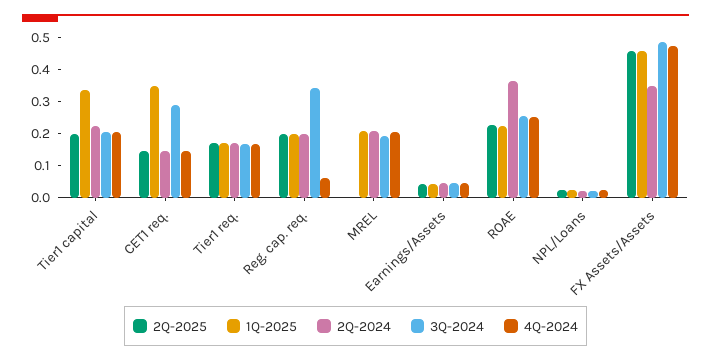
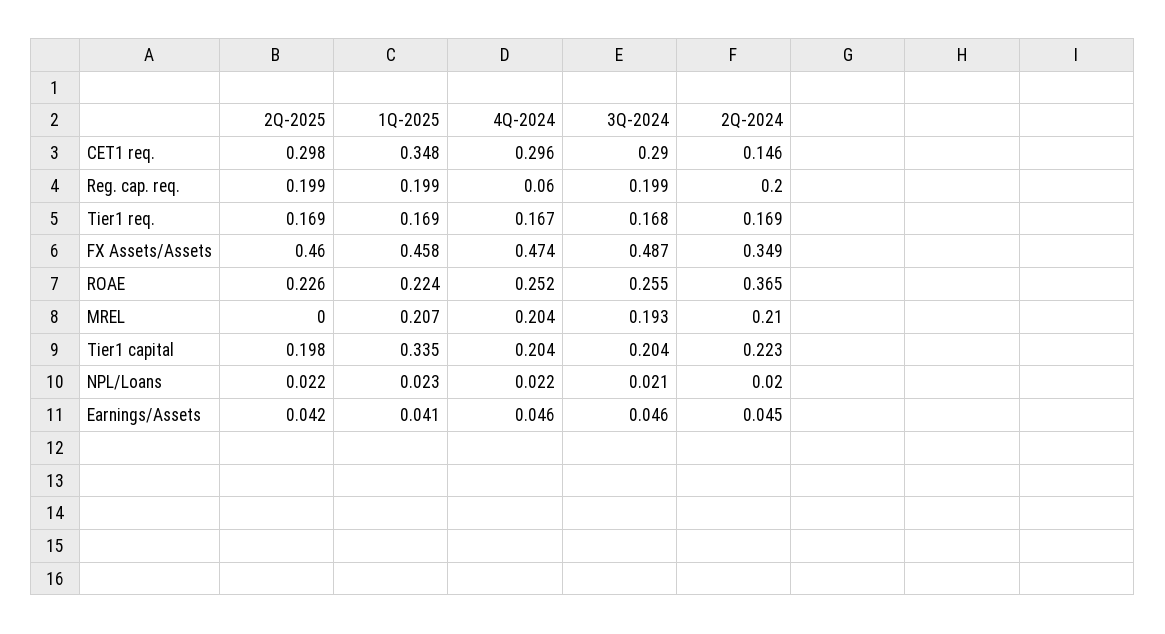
  {
    "2Q-2025": {
      "Tier1 capital": 0.198,
-     "CET1 req.": 0.15,
+     "CET1 req.": 0.298,
      "Tier1 req.": 0.169,
      "Reg. cap. req.": 0.199,
      "MREL": 0,
      "Earnings/Assets": 0.042,
      "ROAE": 0.226,
      "NPL/Loans": 0.022,
      "FX Assets/Assets": 0.46
    },
    "1Q-2025": {
      "Tier1 capital": 0.335,
      "CET1 req.": 0.348,
      "Tier1 req.": 0.169,
      "Reg. cap. req.": 0.199,
      "MREL": 0.207,
      "Earnings/Assets": 0.041,
      "ROAE": 0.224,
      "NPL/Loans": 0.023,
      "FX Assets/Assets": 0.458
    },
    "2Q-2024": {
      "Tier1 capital": 0.223,
      "CET1 req.": 0.146,
      "Tier1 req.": 0.169,
      "Reg. cap. req.": 0.2,
      "MREL": 0.21,
      "Earnings/Assets": 0.045,
      "ROAE": 0.365,
      "NPL/Loans": 0.02,
      "FX Assets/Assets": 0.349
    },
    "3Q-2024": {
      "Tier1 capital": 0.204,
      "CET1 req.": 0.29,
      "Tier1 req.": 0.168,
-     "Reg. cap. req.": 0.35,
+     "Reg. cap. req.": 0.199,
      "MREL": 0.193,
      "Earnings/Assets": 0.046,
      "ROAE": 0.255,
      "NPL/Loans": 0.021,
      "FX Assets/Assets": 0.487
    },
    "4Q-2024": {
      "Tier1 capital": 0.204,
-     "CET1 req.": 0.15,
+     "CET1 req.": 0.296,
      "Tier1 req.": 0.167,
      "Reg. cap. req.": 0.06,
      "MREL": 0.204,
      "Earnings/Assets": 0.046,
      "ROAE": 0.252,
      "NPL/Loans": 0.022,
      "FX Assets/Assets": 0.474
    }
  }

